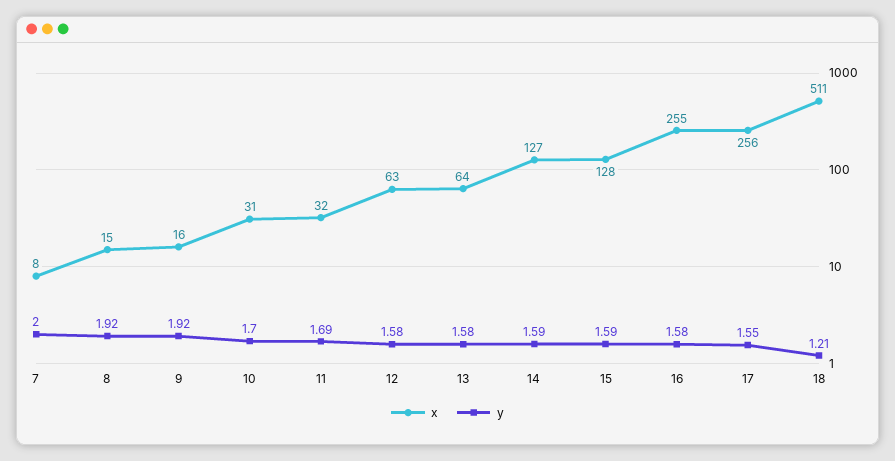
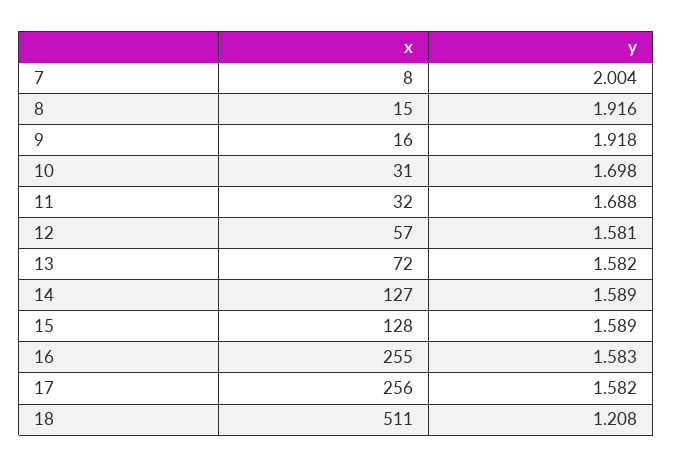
  {
    "x": {
      "7": 8,
      "8": 15,
      "9": 16,
      "10": 31,
      "11": 32,
-     "12": 63,
+     "12": 57,
-     "13": 64,
+     "13": 72,
      "14": 127,
      "15": 128,
      "16": 255,
      "17": 256,
      "18": 511
    },
    "y": {
      "7": 2.004,
      "8": 1.916,
      "9": 1.918,
      "10": 1.698,
      "11": 1.688,
      "12": 1.581,
      "13": 1.582,
      "14": 1.589,
      "15": 1.589,
      "16": 1.583,
-     "17": 1.55,
+     "17": 1.582,
      "18": 1.208
    }
  }

